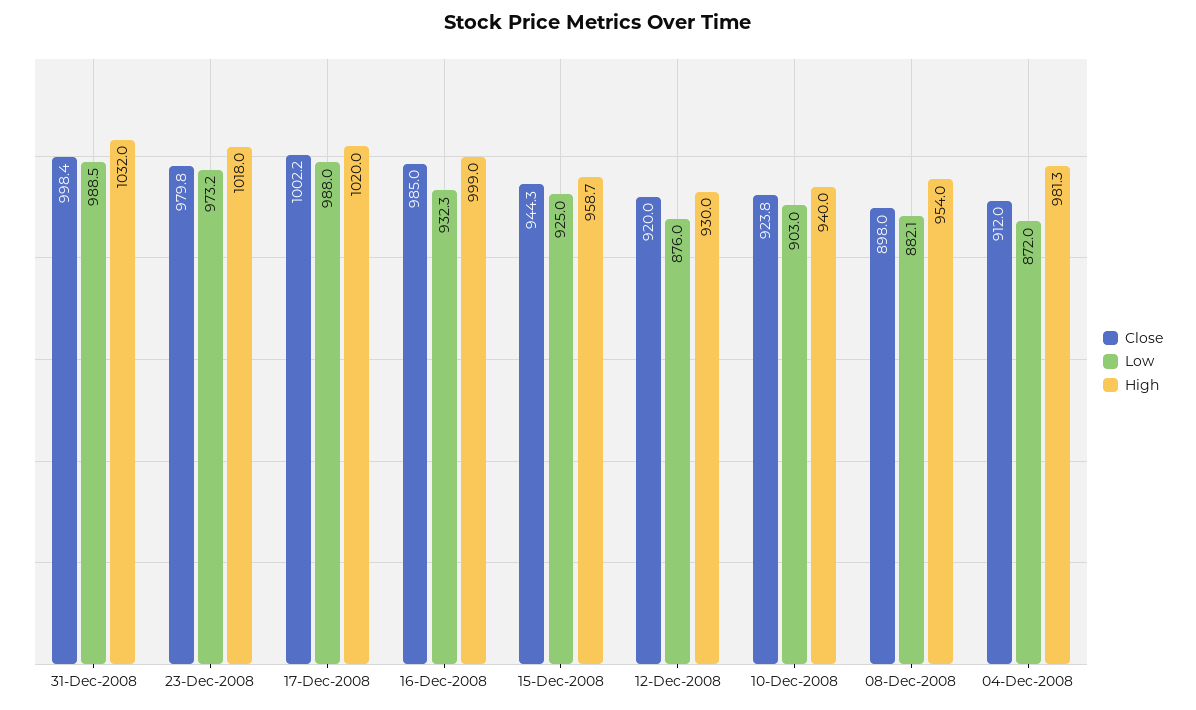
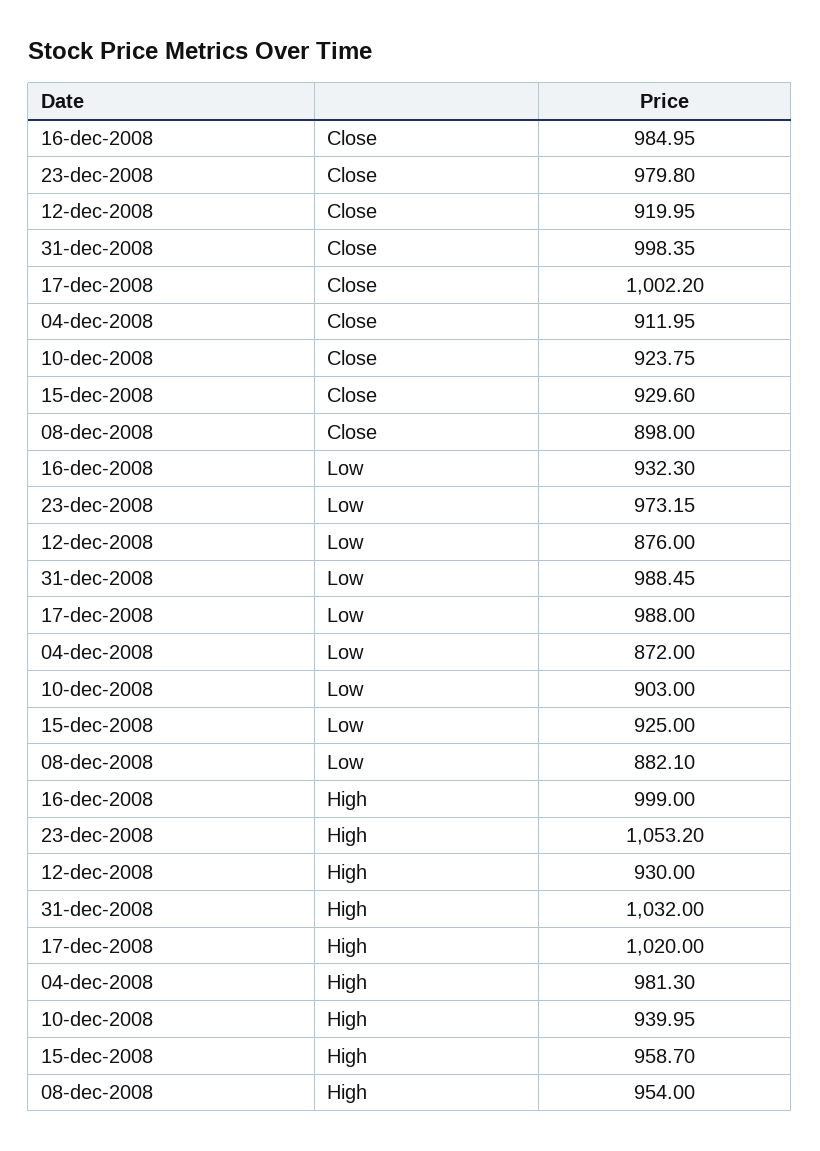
  {
    "Close": {
      "31-Dec-2008": 998.35,
      "23-Dec-2008": 979.8,
      "17-Dec-2008": 1002.2,
      "16-Dec-2008": 984.95,
-     "15-Dec-2008": 944.3,
+     "15-Dec-2008": 929.6,
      "12-Dec-2008": 919.95,
      "10-Dec-2008": 923.75,
      "08-Dec-2008": 898,
      "04-Dec-2008": 911.95
    },
    "Low": {
      "31-Dec-2008": 988.45,
      "23-Dec-2008": 973.15,
      "17-Dec-2008": 988,
      "16-Dec-2008": 932.3,
      "15-Dec-2008": 925,
      "12-Dec-2008": 876,
      "10-Dec-2008": 903,
      "08-Dec-2008": 882.1,
      "04-Dec-2008": 872
    },
    "High": {
      "31-Dec-2008": 1032,
-     "23-Dec-2008": 1018,
+     "23-Dec-2008": 1053.2,
      "17-Dec-2008": 1020,
      "16-Dec-2008": 999,
      "15-Dec-2008": 958.7,
      "12-Dec-2008": 930,
      "10-Dec-2008": 939.95,
      "08-Dec-2008": 954,
      "04-Dec-2008": 981.3
    }
  }

